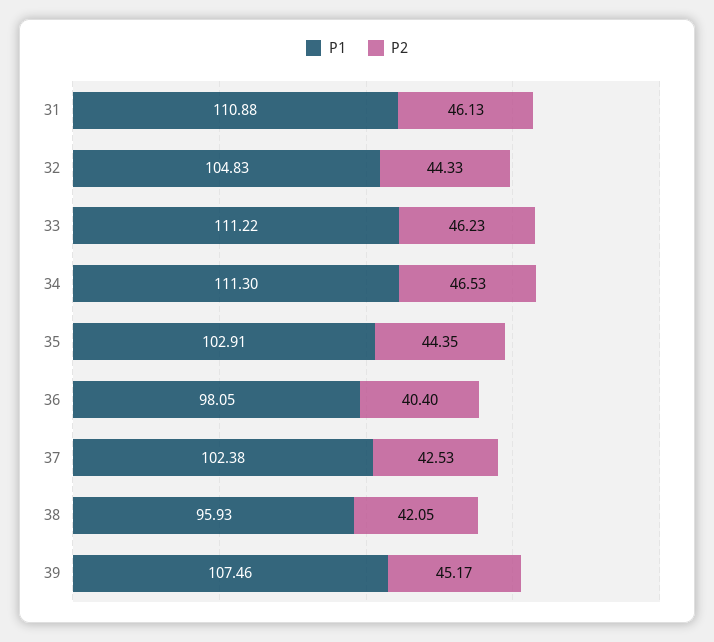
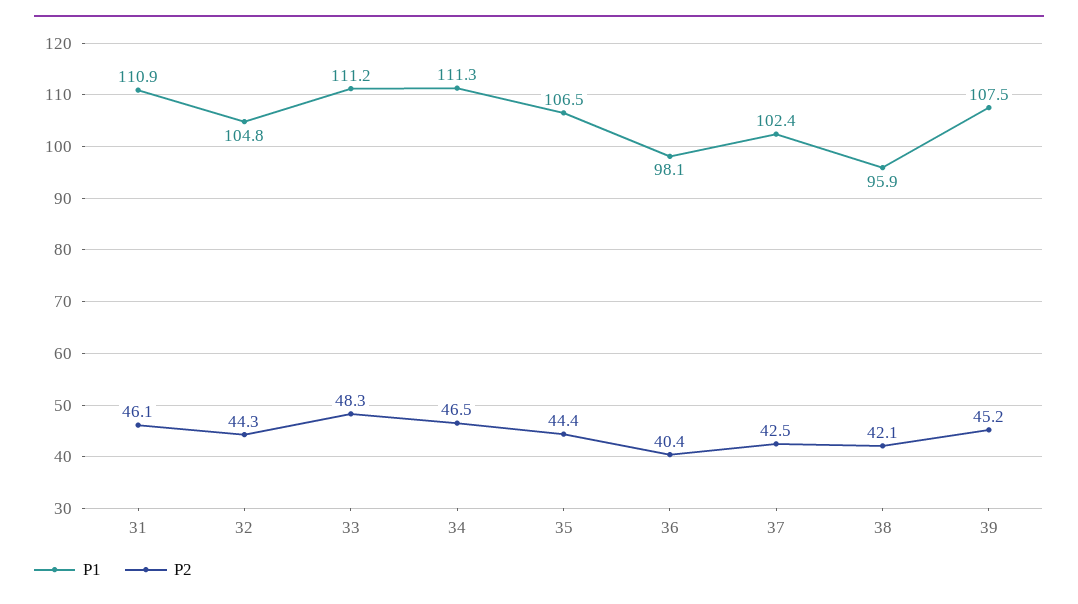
  {
    "P1": {
      "31": 110.88,
      "32": 104.83,
      "33": 111.22,
      "34": 111.3,
-     "35": 102.91,
+     "35": 106.5,
      "36": 98.05,
      "37": 102.38,
      "38": 95.93,
      "39": 107.46
    },
    "P2": {
      "31": 46.13,
      "32": 44.33,
-     "33": 46.23,
+     "33": 48.3,
      "34": 46.53,
      "35": 44.35,
      "36": 40.4,
      "37": 42.53,
      "38": 42.05,
      "39": 45.17
    }
  }

